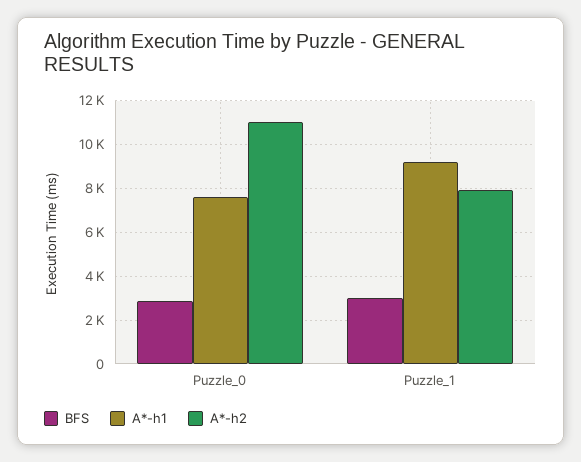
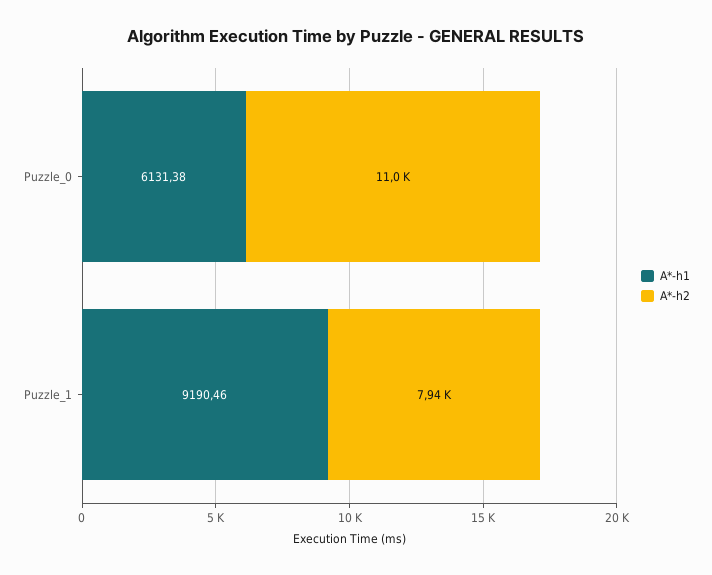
  {
-   "BFS": {
-     "Puzzle_0": 3000,
-     "Puzzle_1": 3000
-   },
    "A*-h1": {
-     "Puzzle_0": 7500,
+     "Puzzle_0": 6131.38,
      "Puzzle_1": 9190.46
    },
    "A*-h2": {
      "Puzzle_0": 11000,
      "Puzzle_1": 7940
    }
  }

